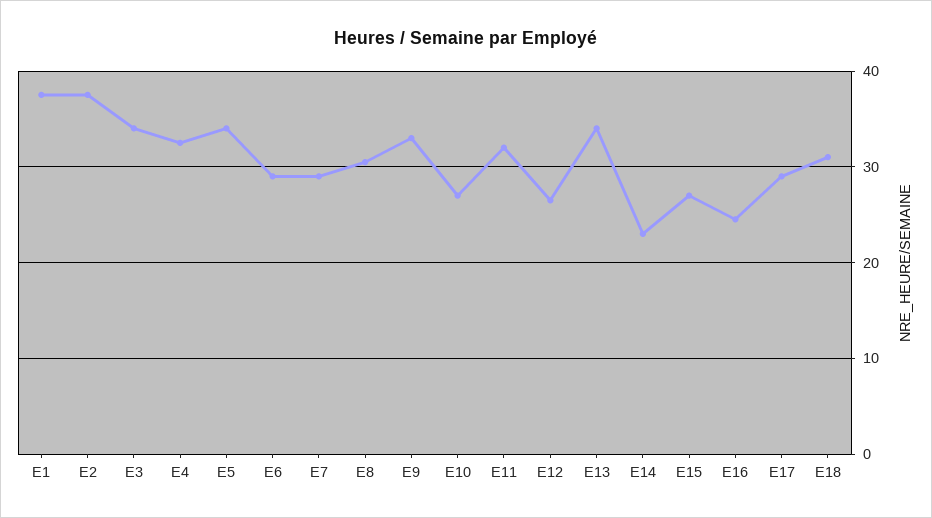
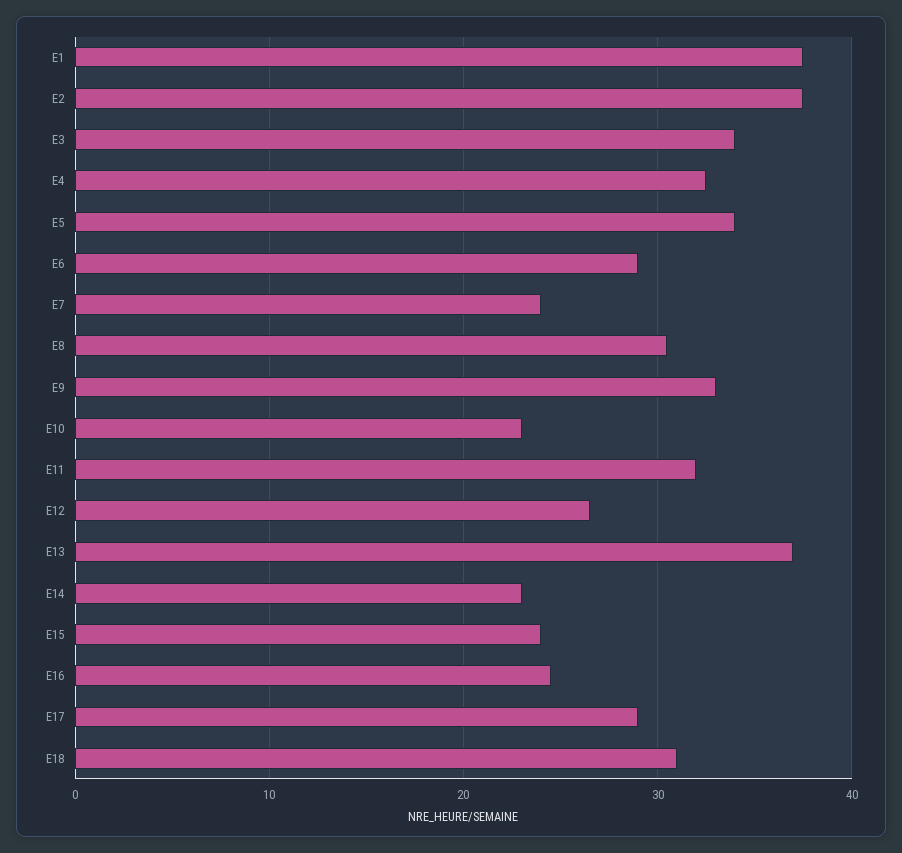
  {
    "E1": 38,
    "E2": 38,
    "E3": 34,
    "E4": 33,
    "E5": 34,
    "E6": 29,
-   "E7": 29,
+   "E7": 24,
    "E8": 31,
    "E9": 33,
-   "E10": 27,
+   "E10": 23,
    "E11": 32,
    "E12": 27,
-   "E13": 34,
+   "E13": 37,
    "E14": 23,
-   "E15": 27,
+   "E15": 24,
    "E16": 25,
    "E17": 29,
    "E18": 31
  }

